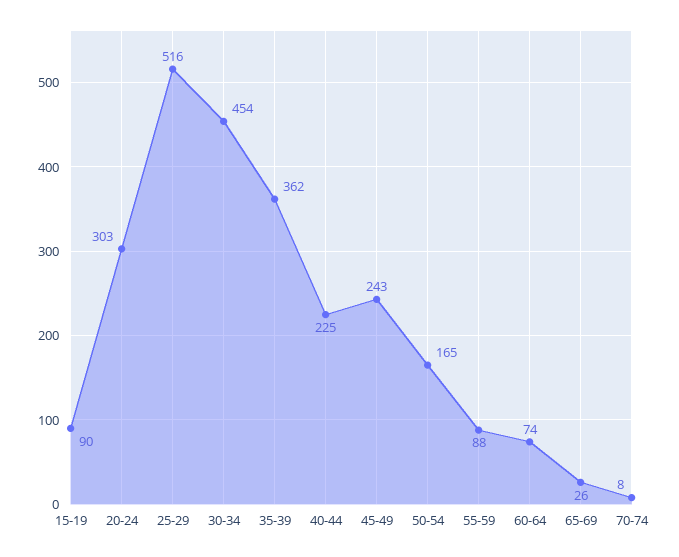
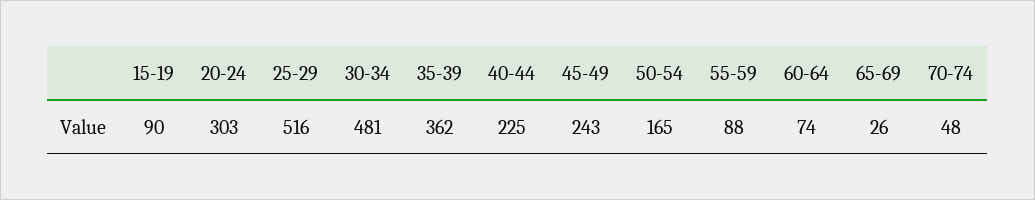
  {
    "15-19": 90,
    "20-24": 303,
    "25-29": 516,
-   "30-34": 454,
+   "30-34": 481,
    "35-39": 362,
    "40-44": 225,
    "45-49": 243,
    "50-54": 165,
    "55-59": 88,
    "60-64": 74,
    "65-69": 26,
-   "70-74": 8
+   "70-74": 48
  }

